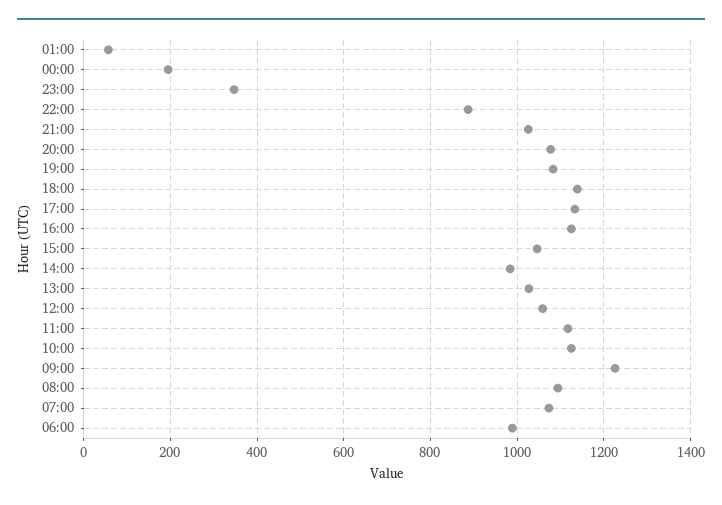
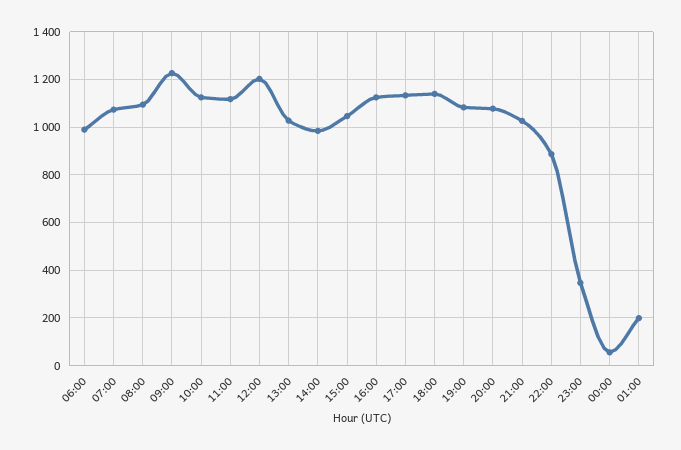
  {
-   "01:00": 60,
+   "01:00": 200,
-   "00:00": 200,
+   "00:00": 50,
    "23:00": 340,
    "22:00": 880,
    "21:00": 1020,
    "20:00": 1080,
    "19:00": 1080,
    "18:00": 1140,
    "17:00": 1140,
    "16:00": 1120,
    "15:00": 1040,
    "14:00": 980,
    "13:00": 1020,
-   "12:00": 1060,
+   "12:00": 1200,
    "11:00": 1120,
    "10:00": 1120,
    "09:00": 1220,
    "08:00": 1100,
    "07:00": 1080,
    "06:00": 980
  }

